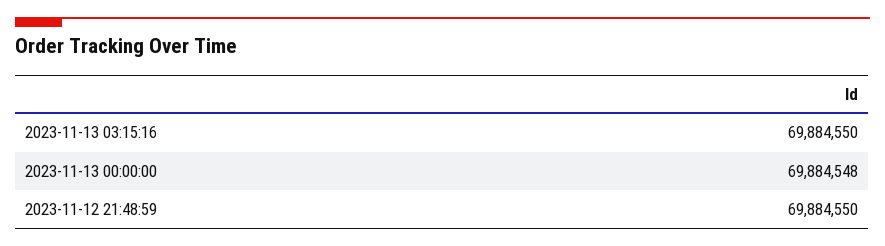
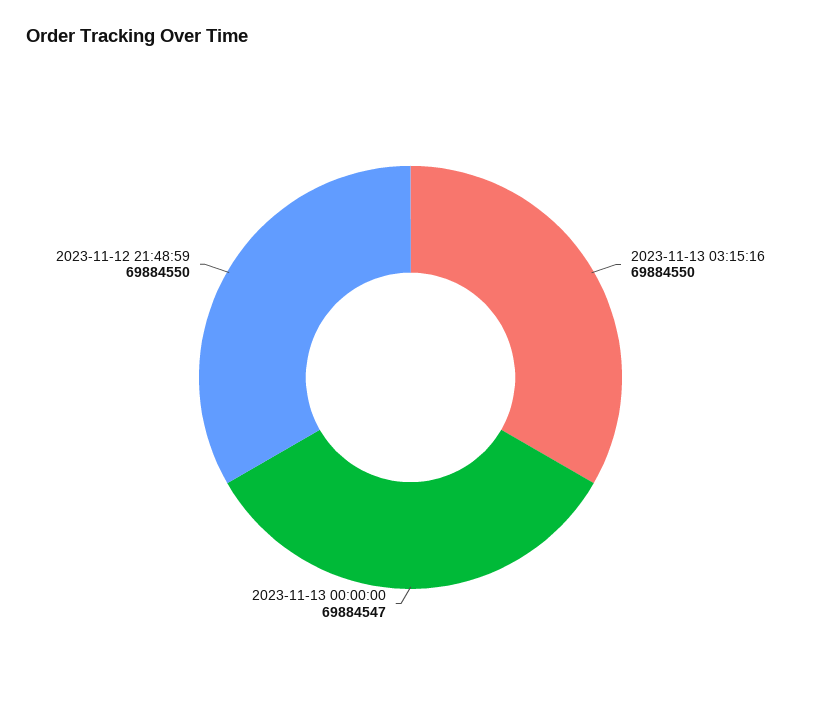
  {
    "2023-11-13 03:15:16": 69884550,
-   "2023-11-13 00:00:00": 69884548,
+   "2023-11-13 00:00:00": 69884547,
    "2023-11-12 21:48:59": 69884550
  }

